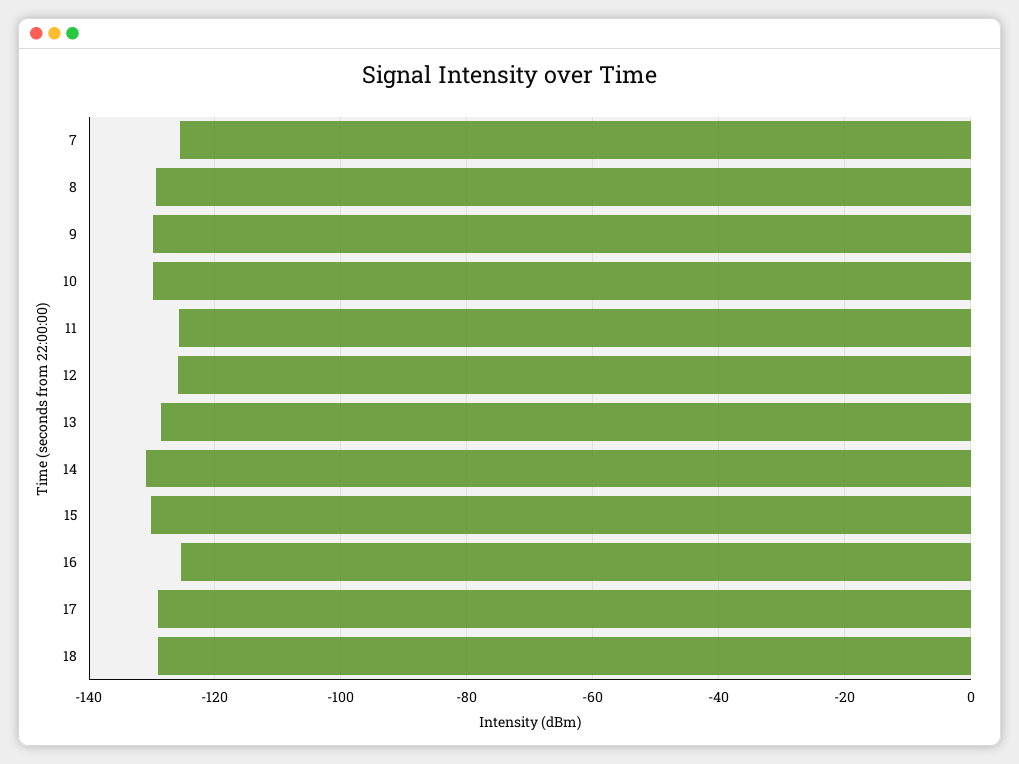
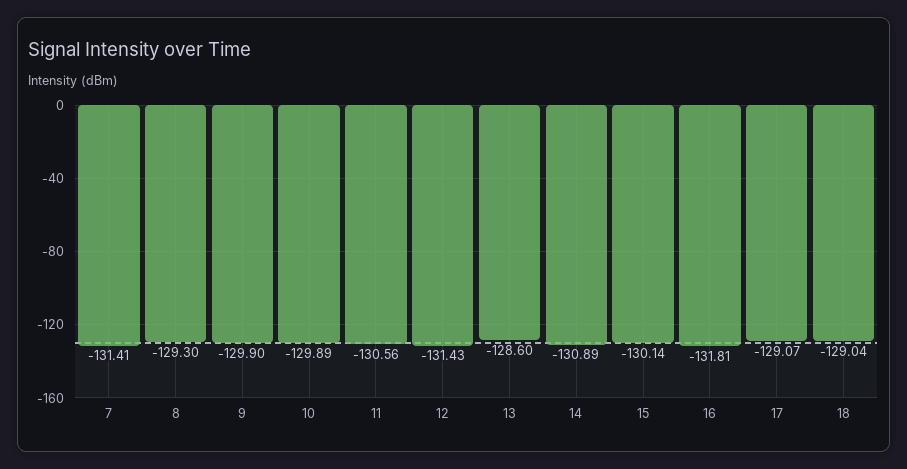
  {
-   "7": -126,
+   "7": -131.41,
    "8": -129.3,
    "9": -129.9,
    "10": -129.89,
-   "11": -126,
+   "11": -130.56,
-   "12": -126,
+   "12": -131.43,
    "13": -128.6,
    "14": -130.89,
    "15": -130.14,
-   "16": -126,
+   "16": -131.81,
    "17": -129.07,
    "18": -129.04
  }

